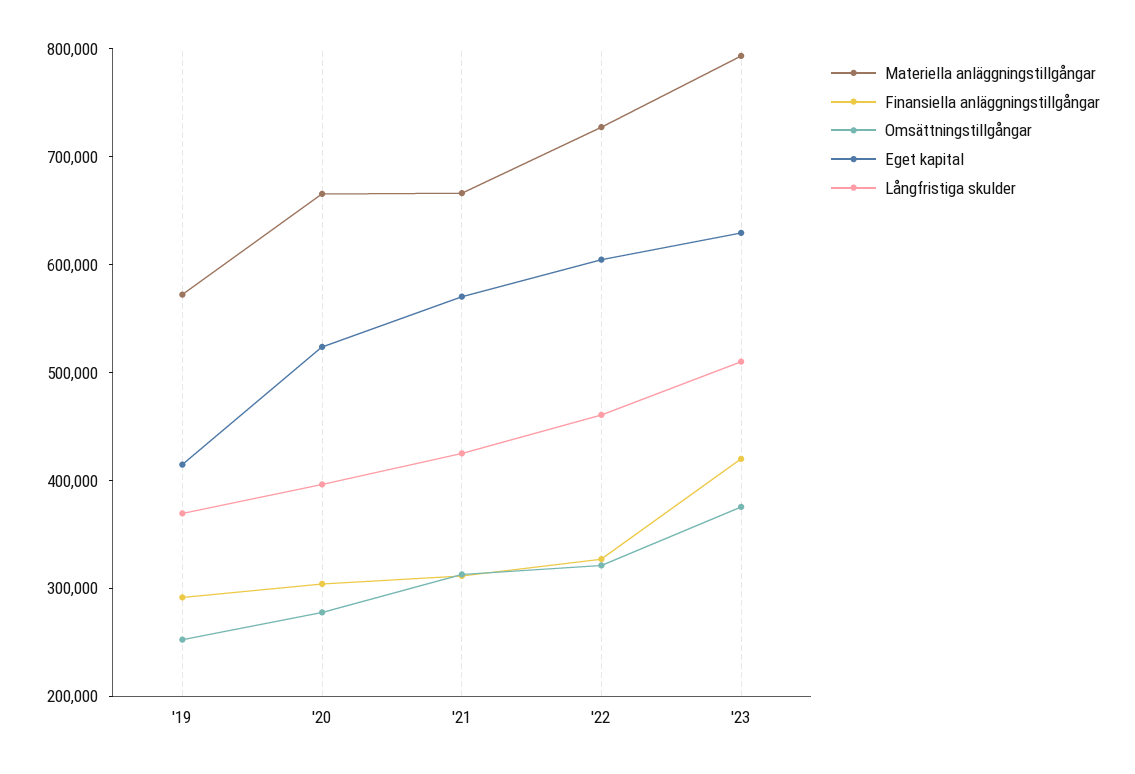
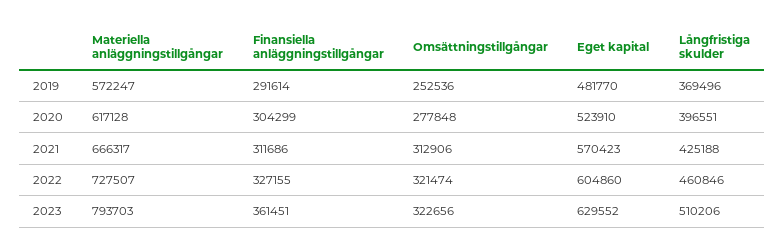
  {
    "Materiella anläggningstillgångar": {
      "'19": 572247,
-     "'20": 660000,
+     "'20": 617128,
      "'21": 666317,
      "'22": 727507,
      "'23": 793703
    },
    "Finansiella anläggningstillgångar": {
      "'19": 291614,
      "'20": 304299,
      "'21": 311686,
      "'22": 327155,
-     "'23": 420000
+     "'23": 361451
    },
    "Omsättningstillgångar": {
      "'19": 252536,
      "'20": 277848,
      "'21": 312906,
      "'22": 321474,
-     "'23": 380000
+     "'23": 322656
    },
    "Eget kapital": {
-     "'19": 420000,
+     "'19": 481770,
      "'20": 523910,
      "'21": 570423,
      "'22": 604860,
      "'23": 629552
    },
    "Långfristiga skulder": {
      "'19": 369496,
      "'20": 396551,
      "'21": 425188,
      "'22": 460846,
      "'23": 510206
    }
  }

